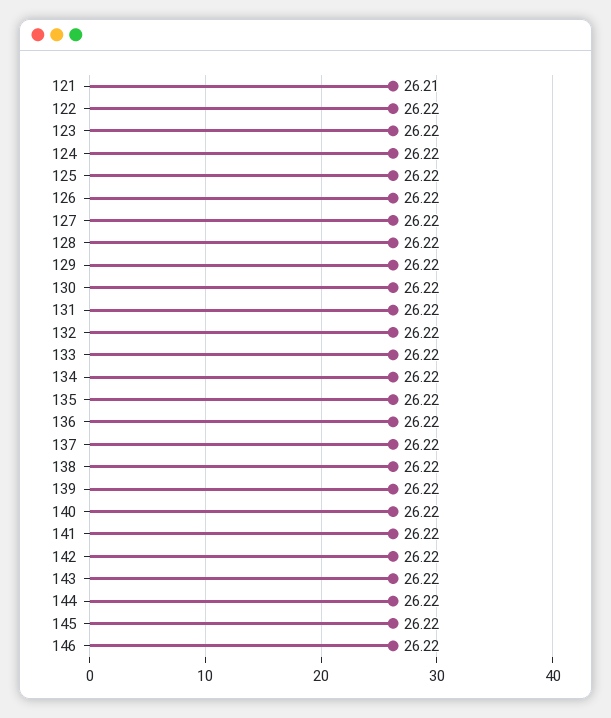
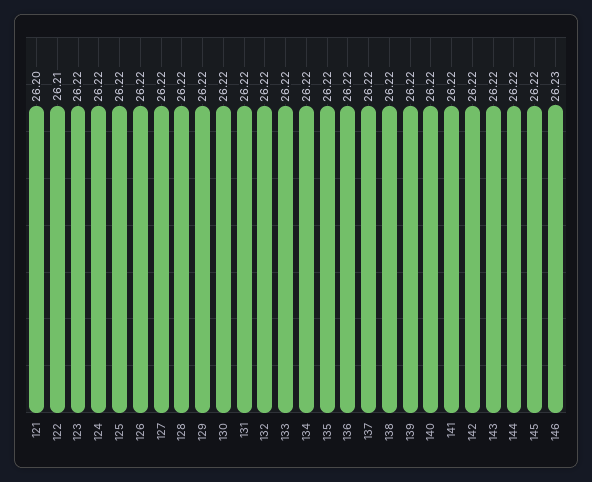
  {
-   "121": 26.21,
+   "121": 26.2,
-   "122": 26.22,
+   "122": 26.21,
    "123": 26.22,
    "124": 26.22,
    "125": 26.22,
    "126": 26.22,
    "127": 26.22,
    "128": 26.22,
    "129": 26.22,
    "130": 26.22,
    "131": 26.22,
    "132": 26.22,
    "133": 26.22,
    "134": 26.22,
    "135": 26.22,
    "136": 26.22,
    "137": 26.22,
    "138": 26.22,
    "139": 26.22,
    "140": 26.22,
    "141": 26.22,
    "142": 26.22,
    "143": 26.22,
    "144": 26.22,
    "145": 26.22,
-   "146": 26.22
+   "146": 26.23
  }

